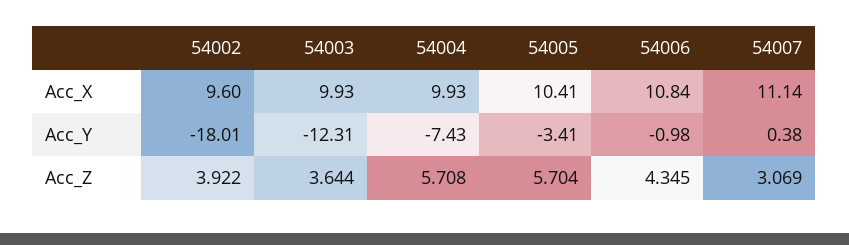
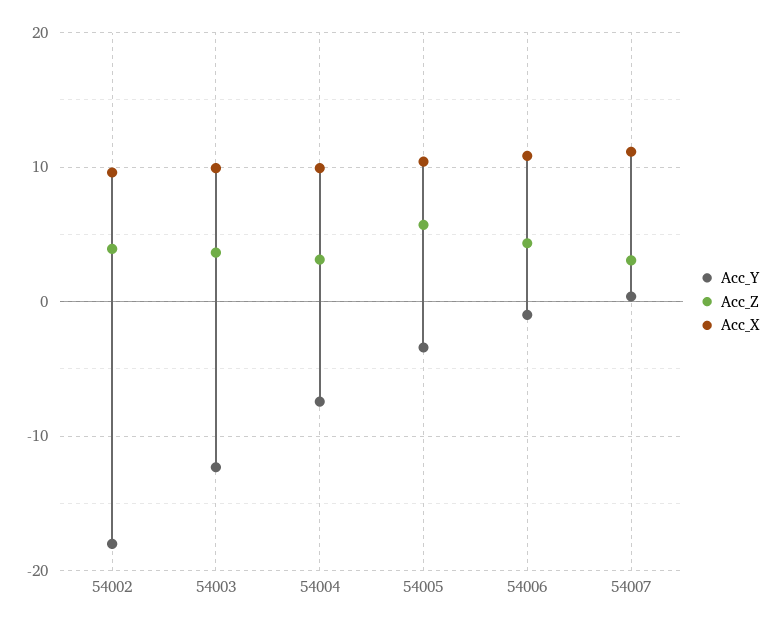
  {
    "Acc_X": {
      "54002": 9.6,
      "54003": 9.93,
      "54004": 9.93,
      "54005": 10.41,
      "54006": 10.84,
      "54007": 11.14
    },
    "Acc_Y": {
      "54002": -18.01,
      "54003": -12.31,
      "54004": -7.43,
      "54005": -3.41,
      "54006": -0.98,
      "54007": 0.38
    },
    "Acc_Z": {
      "54002": 3.922,
      "54003": 3.644,
-     "54004": 5.708,
+     "54004": 3,
      "54005": 5.704,
      "54006": 4.345,
      "54007": 3.069
    }
  }

